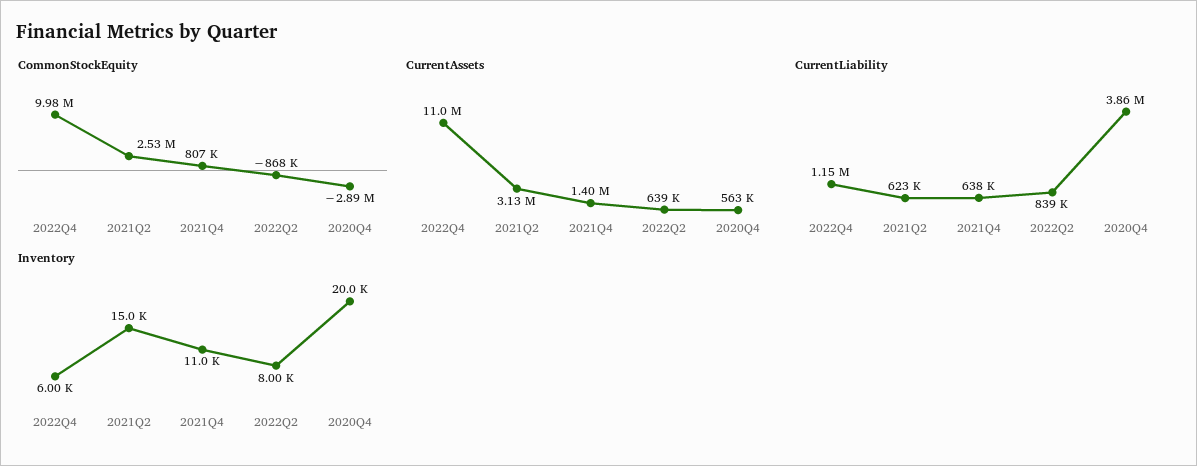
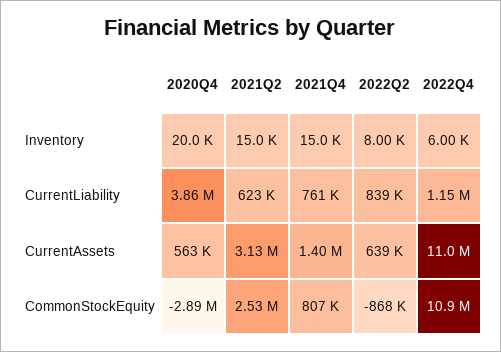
  {
    "CommonStockEquity": {
-     "2022Q4": 9980000,
+     "2022Q4": 10900000,
      "2021Q2": 2530000,
      "2021Q4": 807000,
      "2022Q2": -868000,
      "2020Q4": -2890000
    },
    "CurrentAssets": {
      "2022Q4": 11000000,
      "2021Q2": 3130000,
      "2021Q4": 1400000,
      "2022Q2": 639000,
      "2020Q4": 563000
    },
    "CurrentLiability": {
      "2022Q4": 1150000,
      "2021Q2": 623000,
-     "2021Q4": 638000,
+     "2021Q4": 761000,
      "2022Q2": 839000,
      "2020Q4": 3860000
    },
    "Inventory": {
      "2022Q4": 6000,
      "2021Q2": 15000,
-     "2021Q4": 11000,
+     "2021Q4": 15000,
      "2022Q2": 8000,
      "2020Q4": 20000
    }
  }

